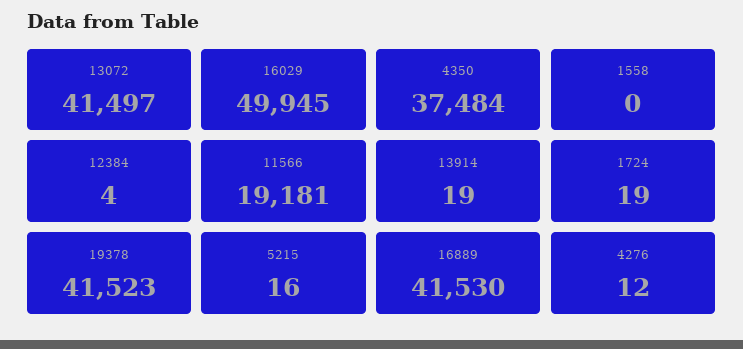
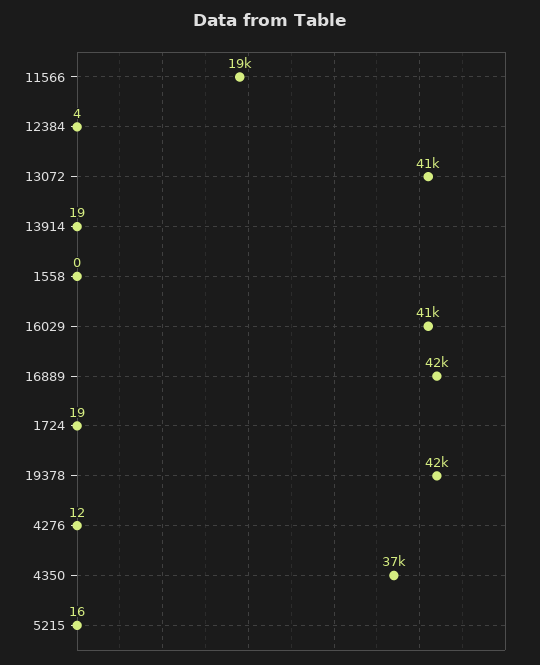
  {
    "13072": 41497,
-   "16029": 49945,
+   "16029": 41000,
    "4350": 37484,
    "1558": 0,
    "12384": 4,
    "11566": 19181,
    "13914": 19,
    "1724": 19,
    "19378": 41523,
    "5215": 16,
    "16889": 41530,
    "4276": 12
  }

